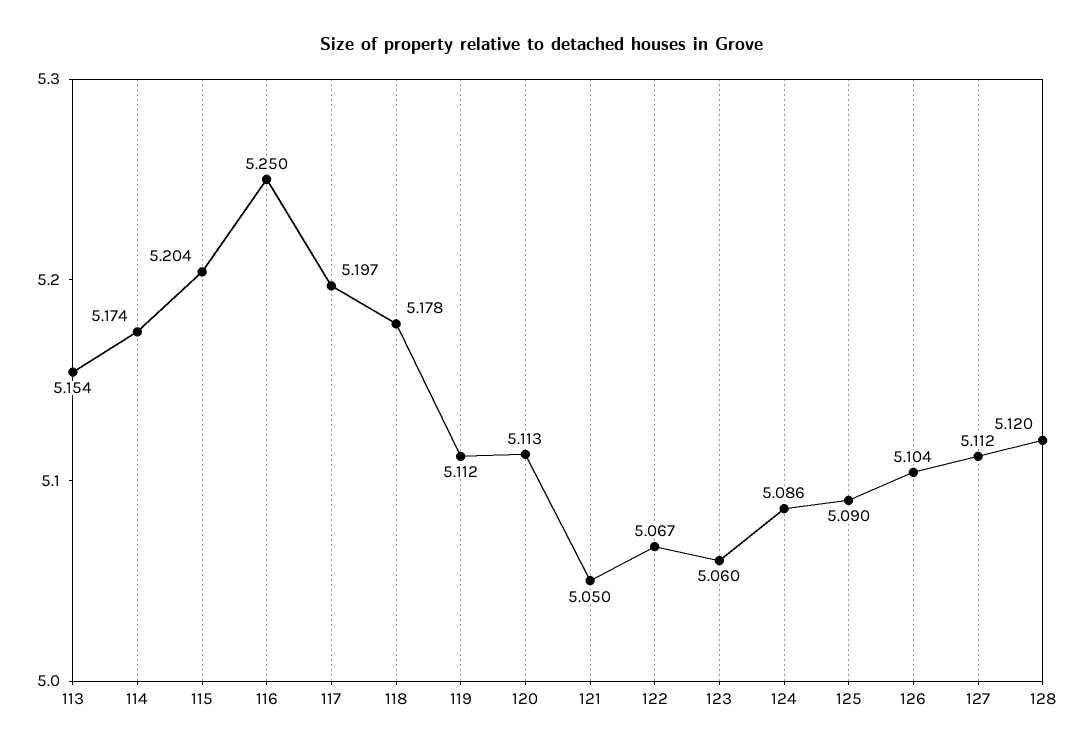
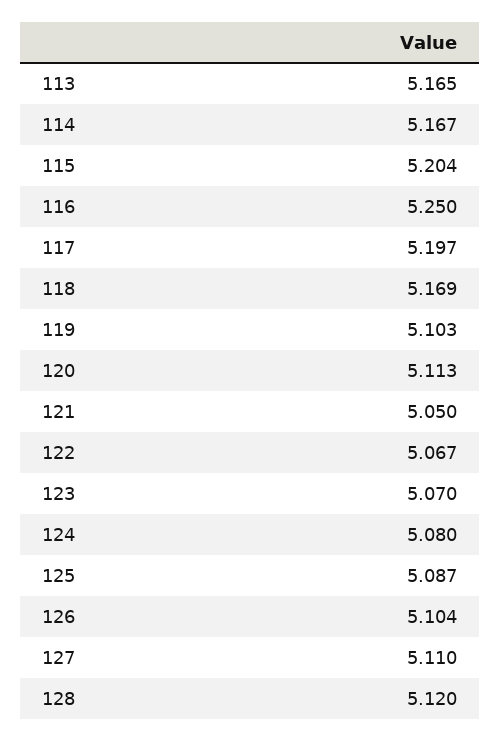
  {
-   "113": 5.154,
+   "113": 5.165,
-   "114": 5.174,
+   "114": 5.167,
    "115": 5.204,
    "116": 5.25,
    "117": 5.197,
-   "118": 5.178,
+   "118": 5.169,
-   "119": 5.112,
+   "119": 5.103,
    "120": 5.113,
    "121": 5.05,
    "122": 5.067,
-   "123": 5.06,
+   "123": 5.07,
-   "124": 5.086,
+   "124": 5.08,
-   "125": 5.09,
+   "125": 5.087,
    "126": 5.104,
-   "127": 5.112,
+   "127": 5.11,
    "128": 5.12
  }

